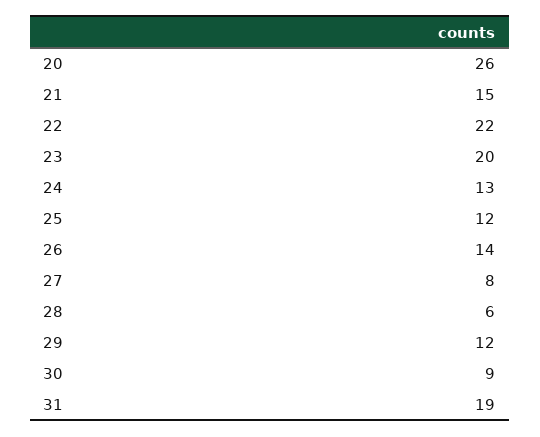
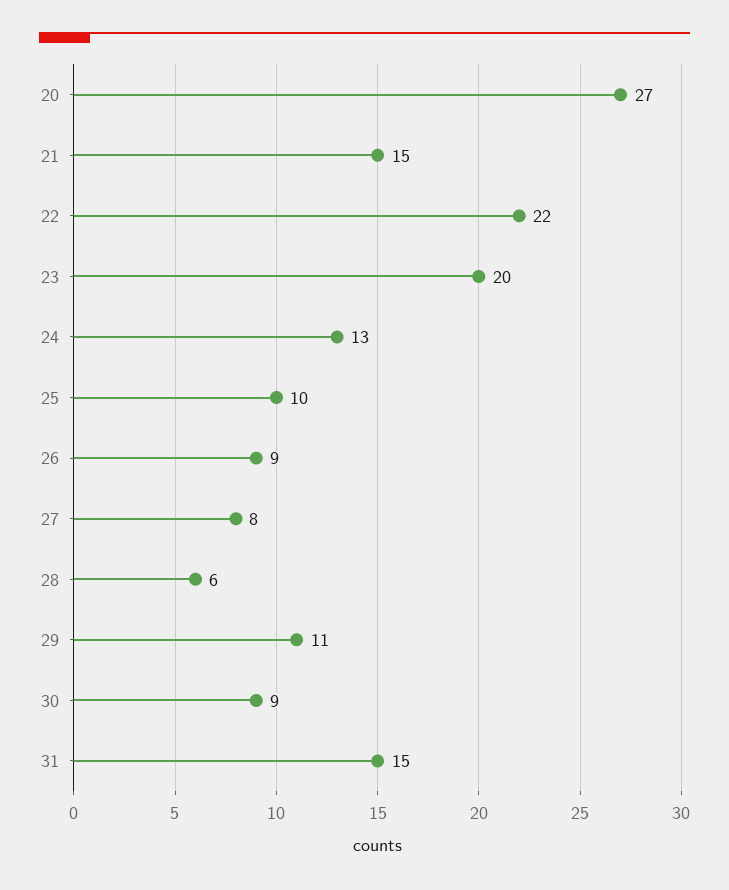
  {
-   "20": 26,
+   "20": 27,
    "21": 15,
    "22": 22,
    "23": 20,
    "24": 13,
-   "25": 12,
+   "25": 10,
-   "26": 14,
+   "26": 9,
    "27": 8,
    "28": 6,
-   "29": 12,
+   "29": 11,
    "30": 9,
-   "31": 19
+   "31": 15
  }

